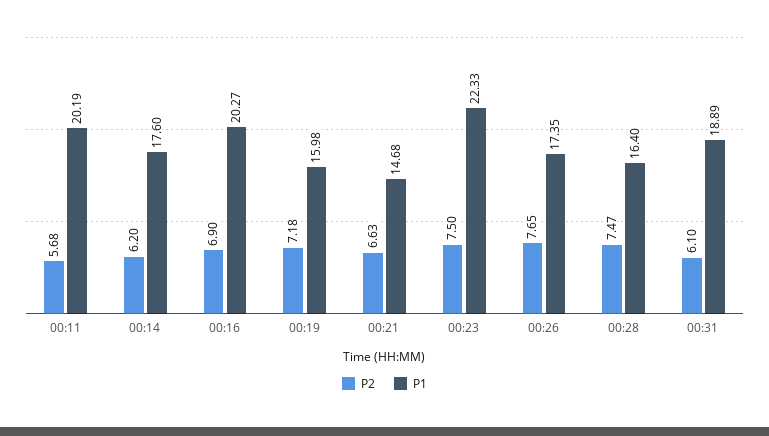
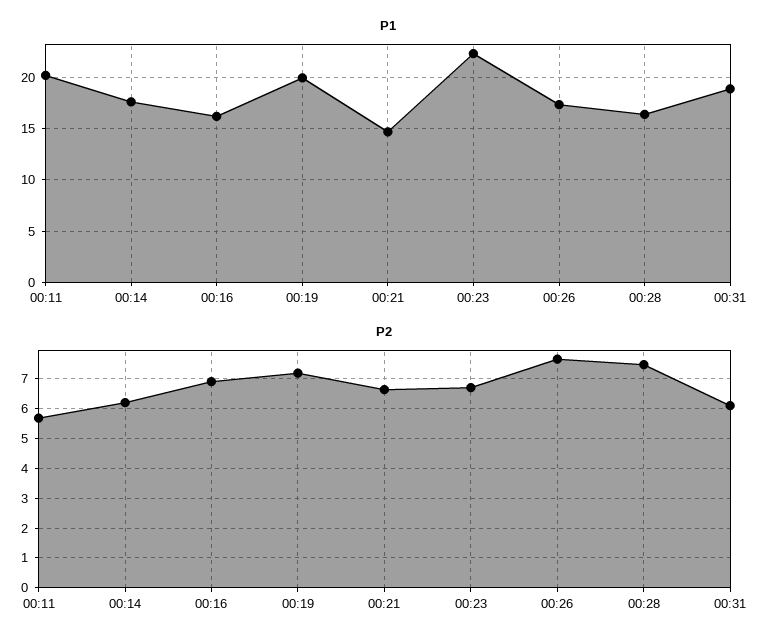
  {
    "P2": {
      "00:11": 5.68,
      "00:14": 6.2,
      "00:16": 6.9,
      "00:19": 7.18,
      "00:21": 6.63,
-     "00:23": 7.5,
+     "00:23": 6.75,
      "00:26": 7.65,
      "00:28": 7.47,
      "00:31": 6.1
    },
    "P1": {
      "00:11": 20.19,
      "00:14": 17.6,
-     "00:16": 20.27,
+     "00:16": 16,
-     "00:19": 15.98,
+     "00:19": 20,
      "00:21": 14.68,
      "00:23": 22.33,
      "00:26": 17.35,
      "00:28": 16.4,
      "00:31": 18.89
    }
  }

